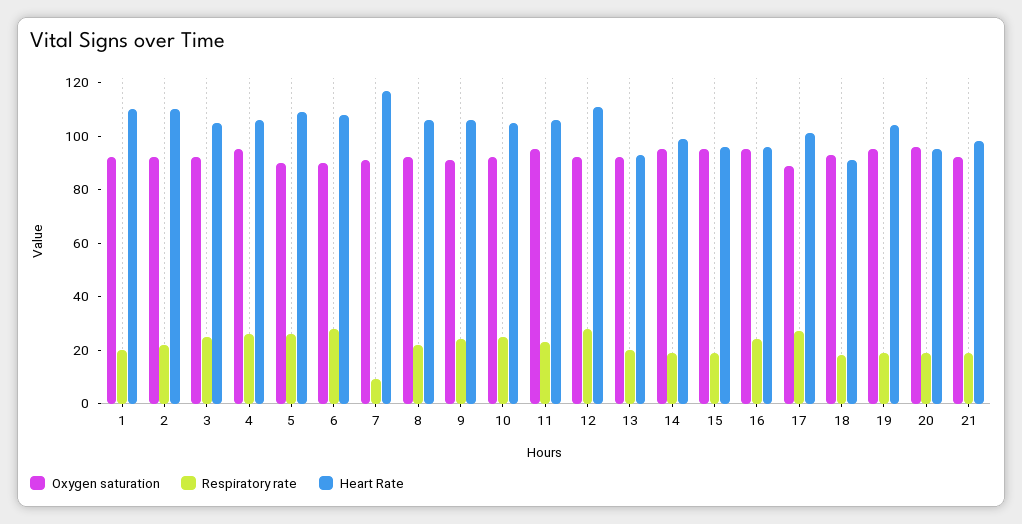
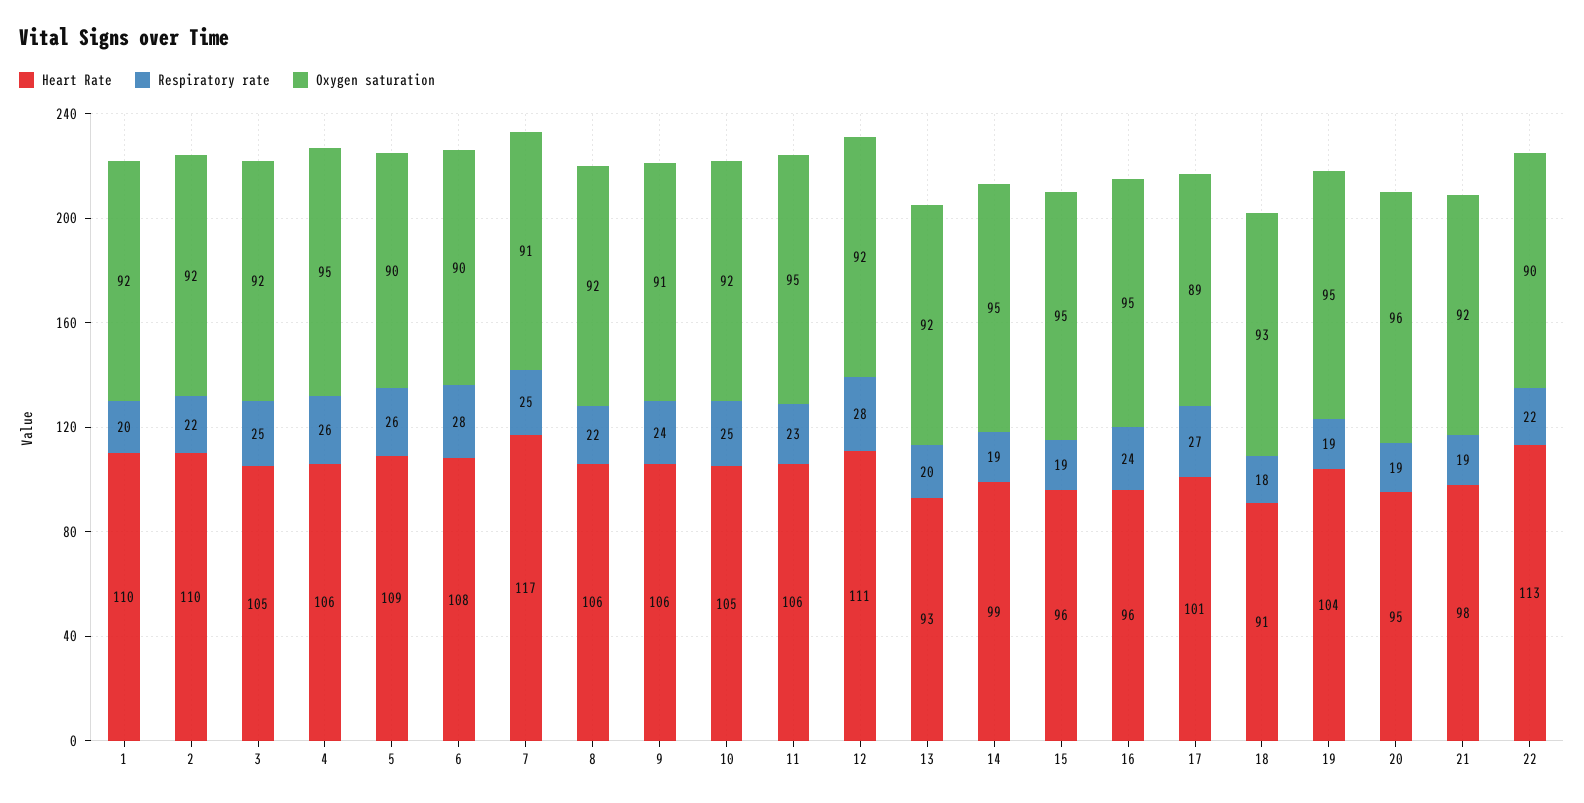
  {
    "Oxygen saturation": {
      "1": 92,
      "2": 92,
      "3": 92,
      "4": 95,
      "5": 90,
      "6": 90,
      "7": 91,
      "8": 92,
      "9": 91,
      "10": 92,
      "11": 95,
      "12": 92,
      "13": 92,
      "14": 95,
      "15": 95,
      "16": 95,
      "17": 89,
      "18": 93,
      "19": 95,
      "20": 96,
-     "21": 92
+     "21": 92,
+     "22": 90
    },
    "Respiratory rate": {
      "1": 20,
      "2": 22,
      "3": 25,
      "4": 26,
      "5": 26,
      "6": 28,
-     "7": 10,
+     "7": 25,
      "8": 22,
      "9": 24,
      "10": 25,
      "11": 23,
      "12": 28,
      "13": 20,
      "14": 19,
      "15": 19,
      "16": 24,
      "17": 27,
      "18": 18,
      "19": 19,
      "20": 19,
-     "21": 19
+     "21": 19,
+     "22": 22
    },
    "Heart Rate": {
      "1": 110,
      "2": 110,
      "3": 105,
      "4": 106,
      "5": 109,
      "6": 108,
      "7": 117,
      "8": 106,
      "9": 106,
      "10": 105,
      "11": 106,
      "12": 111,
      "13": 93,
      "14": 99,
      "15": 96,
      "16": 96,
      "17": 101,
      "18": 91,
      "19": 104,
      "20": 95,
-     "21": 98
+     "21": 98,
+     "22": 113
    }
  }

